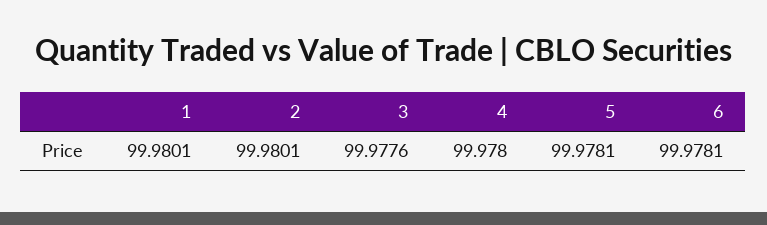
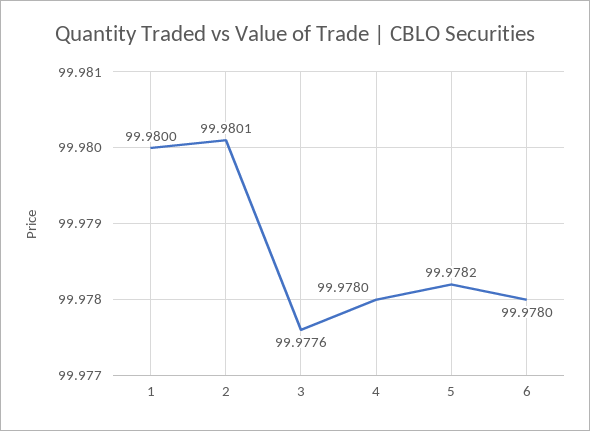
  {
-   "1": 99.9801,
+   "1": 99.98,
    "2": 99.9801,
    "3": 99.9776,
    "4": 99.978,
-   "5": 99.9781,
+   "5": 99.9782,
-   "6": 99.9781
+   "6": 99.978
  }

